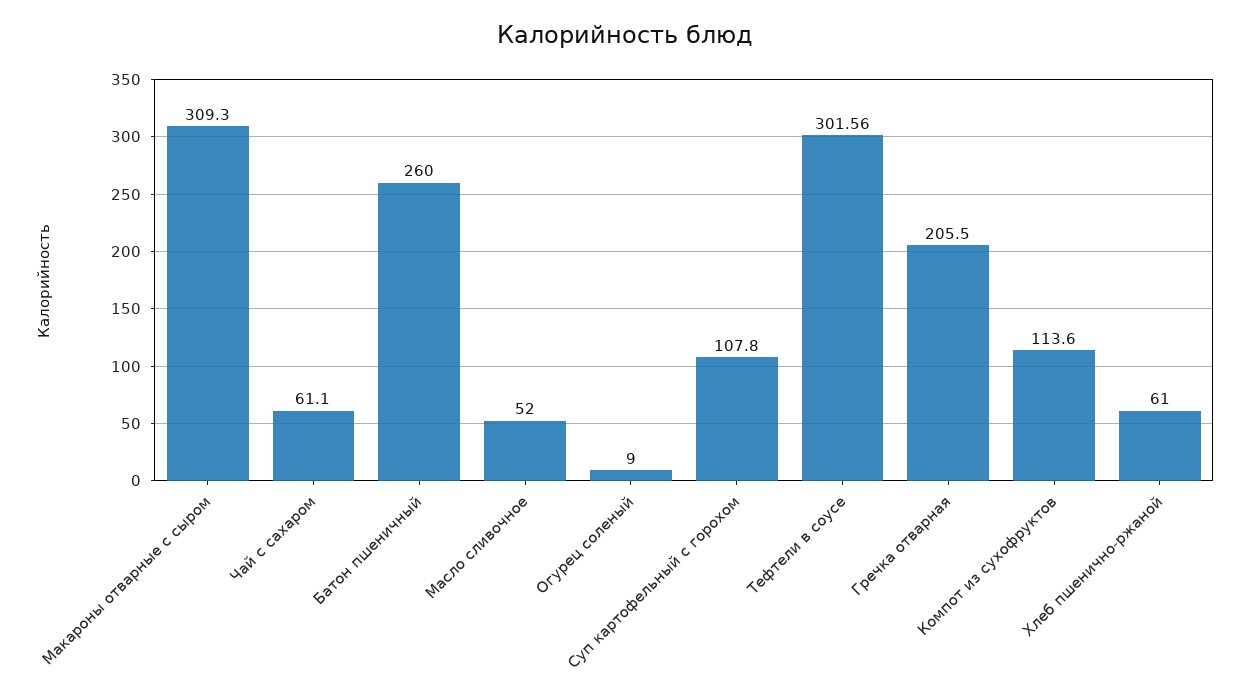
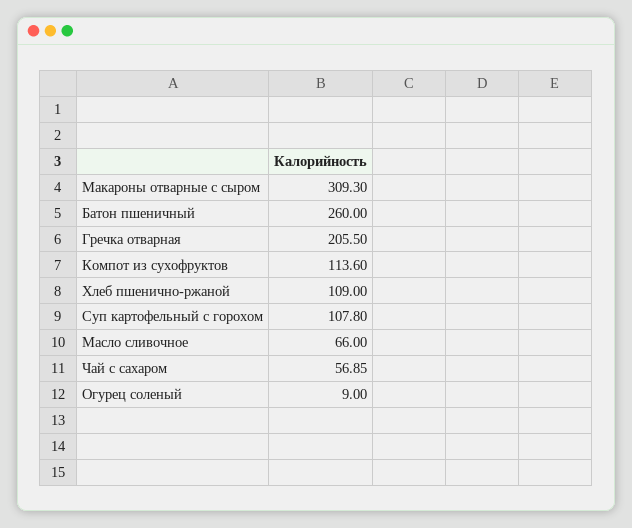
  {
    "Макароны отварные с сыром": 309.3,
-   "Чай с сахаром": 61.1,
+   "Чай с сахаром": 56.85,
    "Батон пшеничный": 260,
-   "Масло сливочное": 52,
+   "Масло сливочное": 66,
    "Огурец соленый": 9,
    "Суп картофельный с горохом": 107.8,
-   "Тефтели в соусе": 301.56,
    "Гречка отварная": 205.5,
    "Компот из сухофруктов": 113.6,
-   "Хлеб пшенично-ржаной": 61
+   "Хлеб пшенично-ржаной": 109
  }

